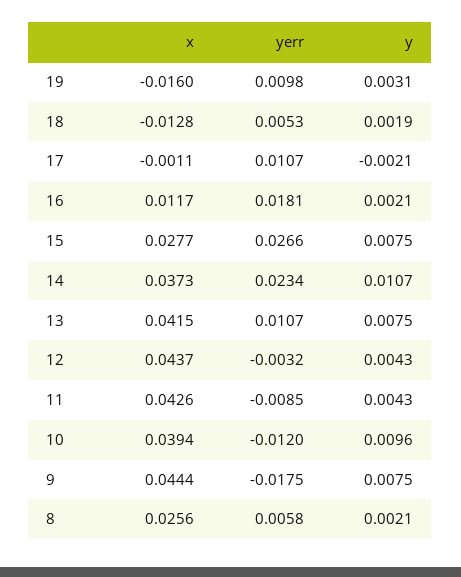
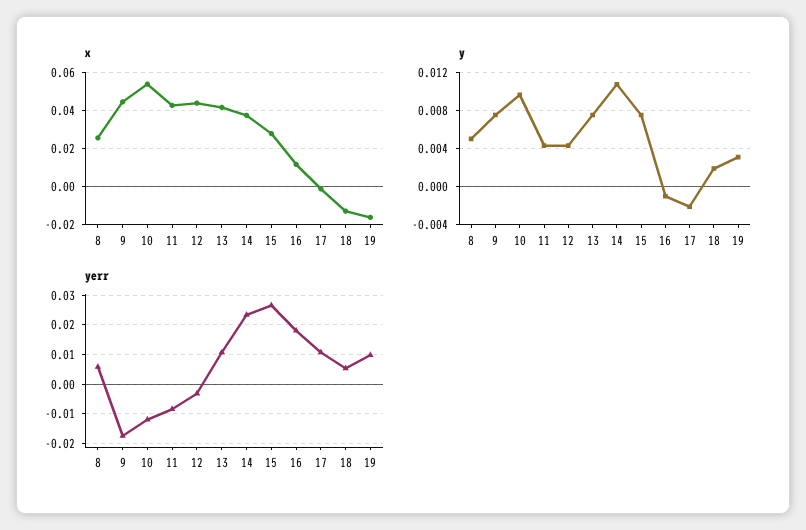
  {
    "x": {
      "19": -0.016,
      "18": -0.0128,
      "17": -0.0011,
      "16": 0.0117,
      "15": 0.0277,
      "14": 0.0373,
      "13": 0.0415,
      "12": 0.0437,
      "11": 0.0426,
-     "10": 0.0394,
+     "10": 0.055,
      "9": 0.0444,
      "8": 0.0256
    },
    "yerr": {
      "19": 0.0098,
      "18": 0.0053,
      "17": 0.0107,
      "16": 0.0181,
      "15": 0.0266,
      "14": 0.0234,
      "13": 0.0107,
      "12": -0.0032,
      "11": -0.0085,
      "10": -0.012,
      "9": -0.0175,
      "8": 0.0058
    },
    "y": {
      "19": 0.0031,
      "18": 0.0019,
      "17": -0.0021,
-     "16": 0.0021,
+     "16": -0.001,
      "15": 0.0075,
      "14": 0.0107,
      "13": 0.0075,
      "12": 0.0043,
      "11": 0.0043,
      "10": 0.0096,
      "9": 0.0075,
-     "8": 0.0021
+     "8": 0.005
    }
  }

